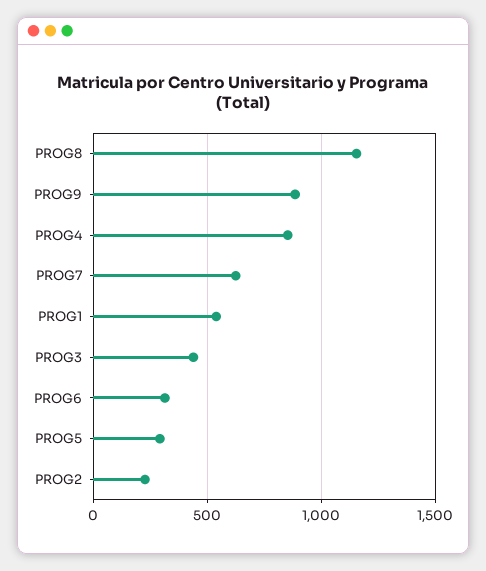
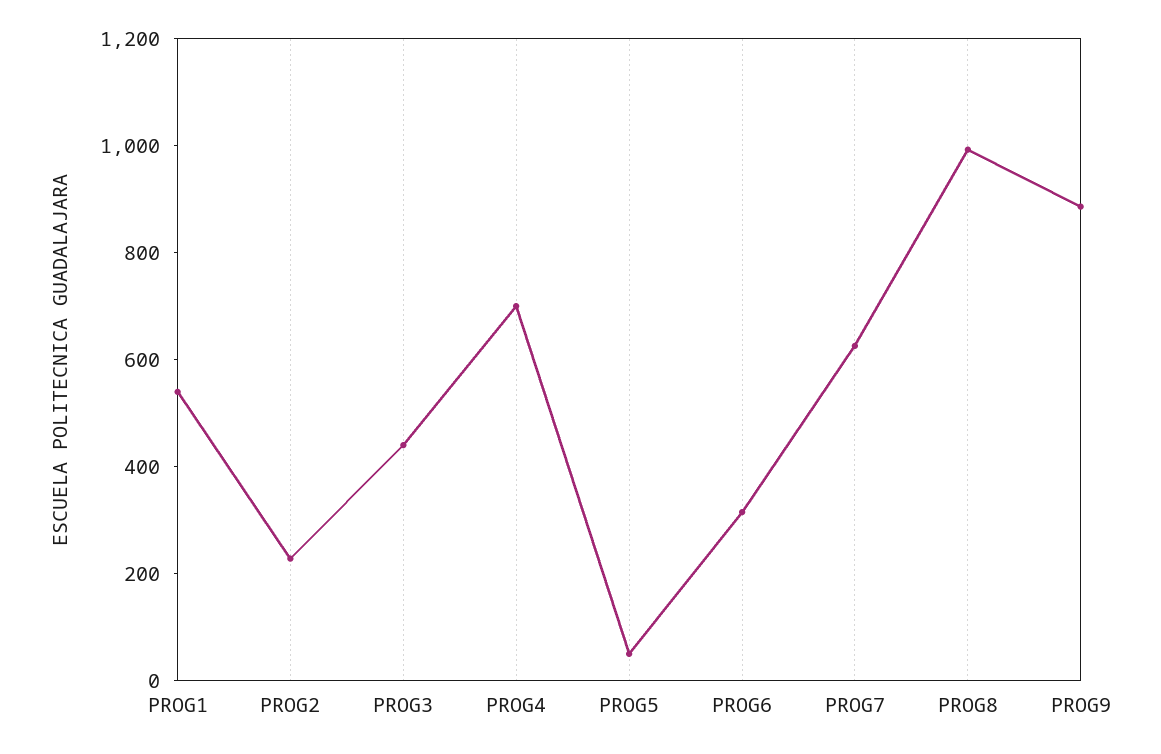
  {
-   "PROG8": 1150,
+   "PROG8": 1000,
    "PROG9": 900,
-   "PROG4": 850,
+   "PROG4": 700,
    "PROG7": 650,
    "PROG1": 550,
    "PROG3": 450,
    "PROG6": 300,
-   "PROG5": 300,
+   "PROG5": 50,
    "PROG2": 250
  }

